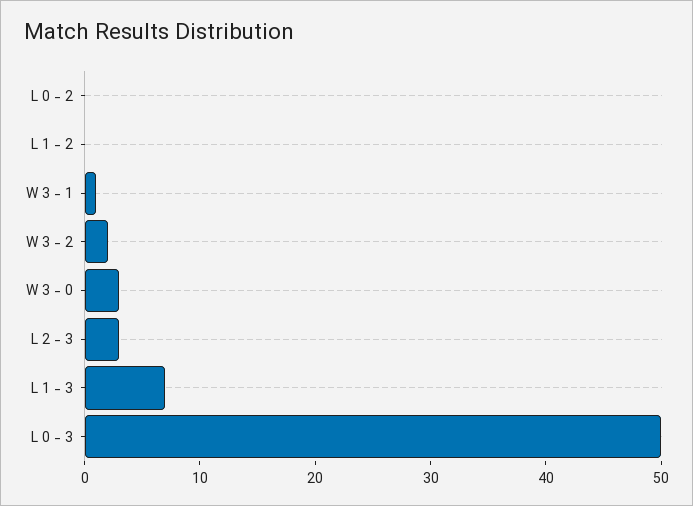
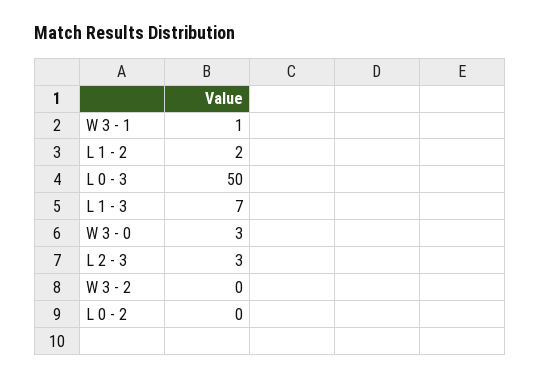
  {
    "L 0 - 2": 0,
-   "L 1 - 2": 0,
+   "L 1 - 2": 2,
    "W 3 - 1": 1,
-   "W 3 - 2": 2,
+   "W 3 - 2": 0,
    "W 3 - 0": 3,
    "L 2 - 3": 3,
    "L 1 - 3": 7,
    "L 0 - 3": 50
  }

